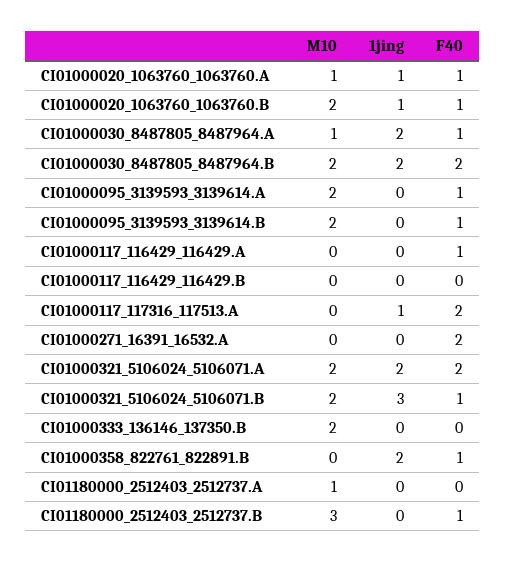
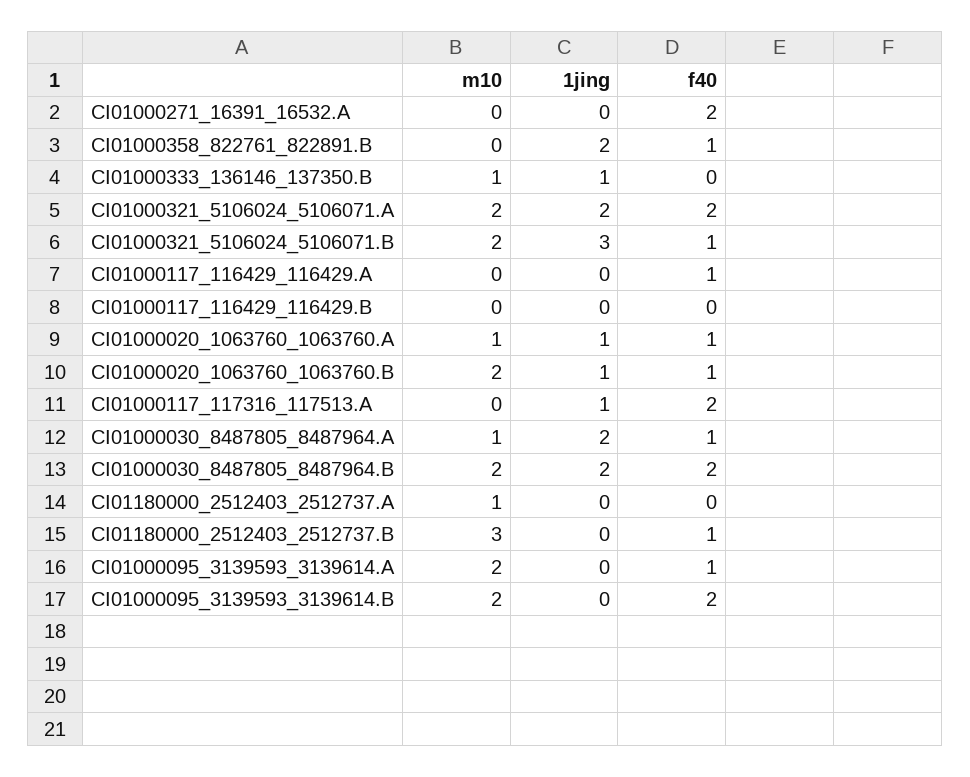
  {
    "M10": {
      "CI01000020_1063760_1063760.A": 1,
      "CI01000020_1063760_1063760.B": 2,
      "CI01000030_8487805_8487964.A": 1,
      "CI01000030_8487805_8487964.B": 2,
      "CI01000095_3139593_3139614.A": 2,
      "CI01000095_3139593_3139614.B": 2,
      "CI01000117_116429_116429.A": 0,
      "CI01000117_116429_116429.B": 0,
      "CI01000117_117316_117513.A": 0,
      "CI01000271_16391_16532.A": 0,
      "CI01000321_5106024_5106071.A": 2,
      "CI01000321_5106024_5106071.B": 2,
-     "CI01000333_136146_137350.B": 2,
+     "CI01000333_136146_137350.B": 1,
      "CI01000358_822761_822891.B": 0,
      "CI01180000_2512403_2512737.A": 1,
      "CI01180000_2512403_2512737.B": 3
    },
    "1jing": {
      "CI01000020_1063760_1063760.A": 1,
      "CI01000020_1063760_1063760.B": 1,
      "CI01000030_8487805_8487964.A": 2,
      "CI01000030_8487805_8487964.B": 2,
      "CI01000095_3139593_3139614.A": 0,
      "CI01000095_3139593_3139614.B": 0,
      "CI01000117_116429_116429.A": 0,
      "CI01000117_116429_116429.B": 0,
      "CI01000117_117316_117513.A": 1,
      "CI01000271_16391_16532.A": 0,
      "CI01000321_5106024_5106071.A": 2,
      "CI01000321_5106024_5106071.B": 3,
-     "CI01000333_136146_137350.B": 0,
+     "CI01000333_136146_137350.B": 1,
      "CI01000358_822761_822891.B": 2,
      "CI01180000_2512403_2512737.A": 0,
      "CI01180000_2512403_2512737.B": 0
    },
    "F40": {
      "CI01000020_1063760_1063760.A": 1,
      "CI01000020_1063760_1063760.B": 1,
      "CI01000030_8487805_8487964.A": 1,
      "CI01000030_8487805_8487964.B": 2,
      "CI01000095_3139593_3139614.A": 1,
-     "CI01000095_3139593_3139614.B": 1,
+     "CI01000095_3139593_3139614.B": 2,
      "CI01000117_116429_116429.A": 1,
      "CI01000117_116429_116429.B": 0,
      "CI01000117_117316_117513.A": 2,
      "CI01000271_16391_16532.A": 2,
      "CI01000321_5106024_5106071.A": 2,
      "CI01000321_5106024_5106071.B": 1,
      "CI01000333_136146_137350.B": 0,
      "CI01000358_822761_822891.B": 1,
      "CI01180000_2512403_2512737.A": 0,
      "CI01180000_2512403_2512737.B": 1
    }
  }

